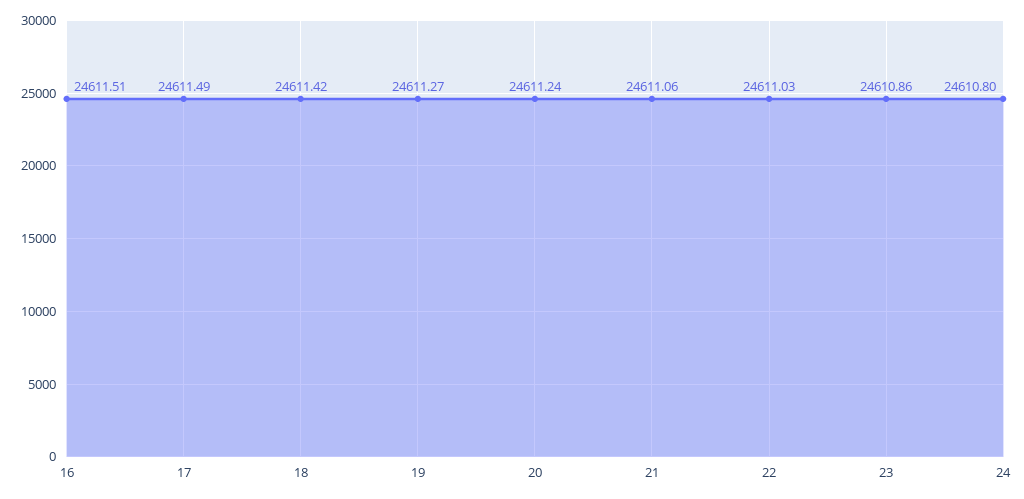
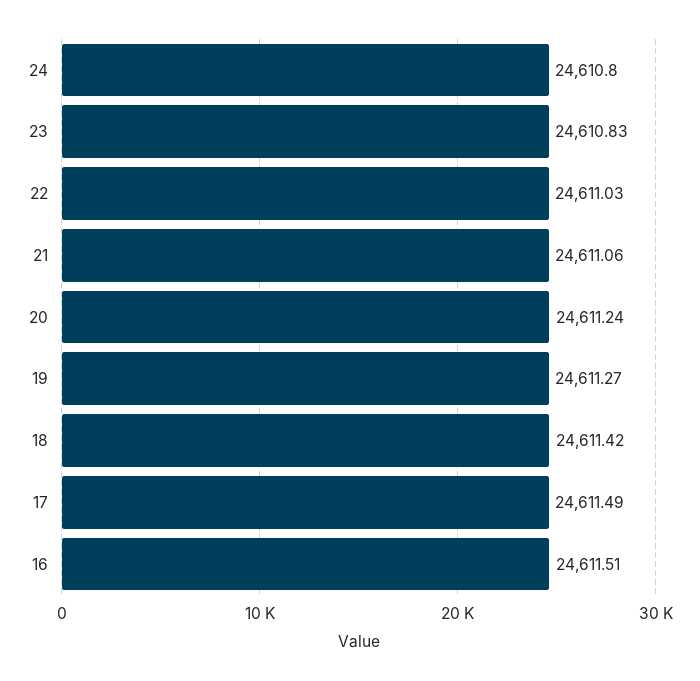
  {
    "16": 24611.51,
    "17": 24611.49,
    "18": 24611.42,
    "19": 24611.27,
    "20": 24611.24,
    "21": 24611.06,
    "22": 24611.03,
-   "23": 24610.86,
+   "23": 24610.83,
    "24": 24610.8
  }

